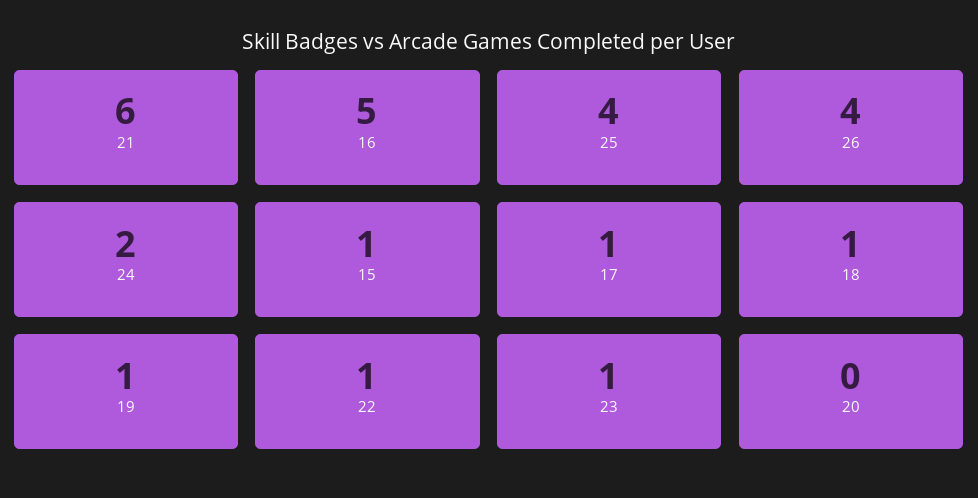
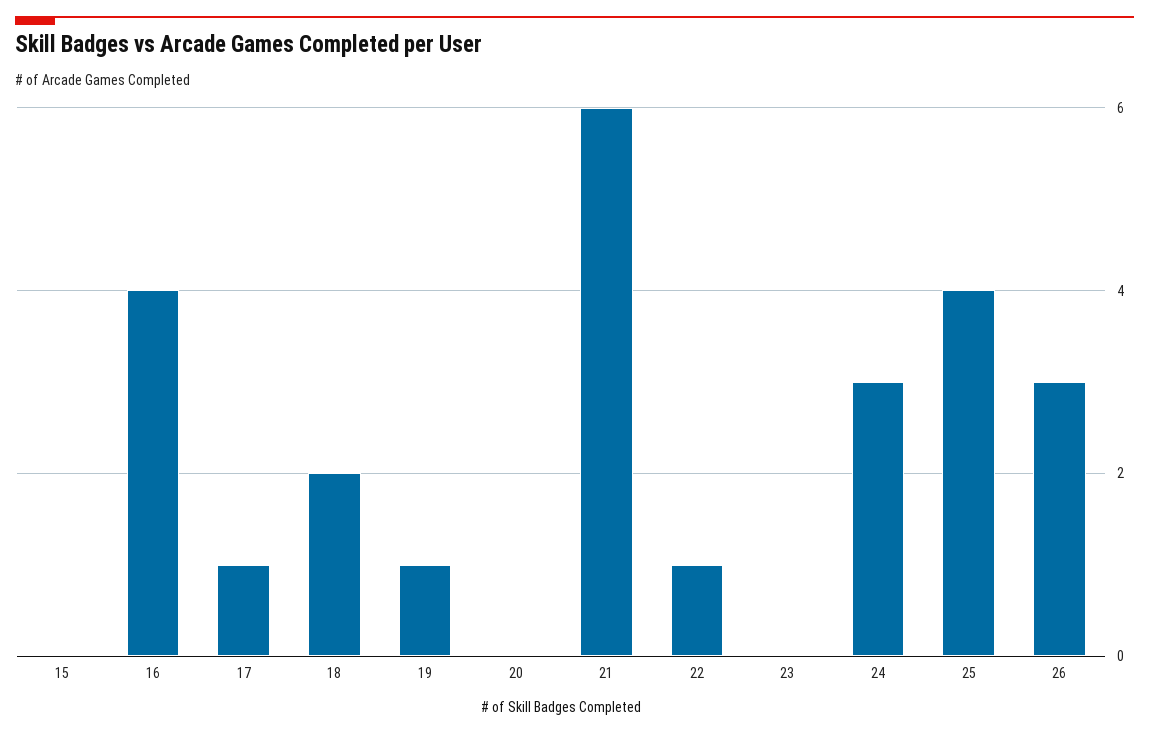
  {
    "21": 6,
-   "16": 5,
+   "16": 4,
    "25": 4,
-   "26": 4,
+   "26": 3,
-   "24": 2,
+   "24": 3,
-   "15": 1,
+   "15": 0,
    "17": 1,
-   "18": 1,
+   "18": 2,
    "19": 1,
    "22": 1,
-   "23": 1,
+   "23": 0,
    "20": 0
  }

